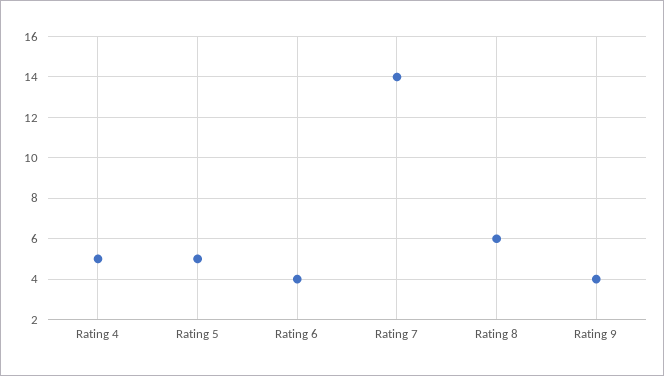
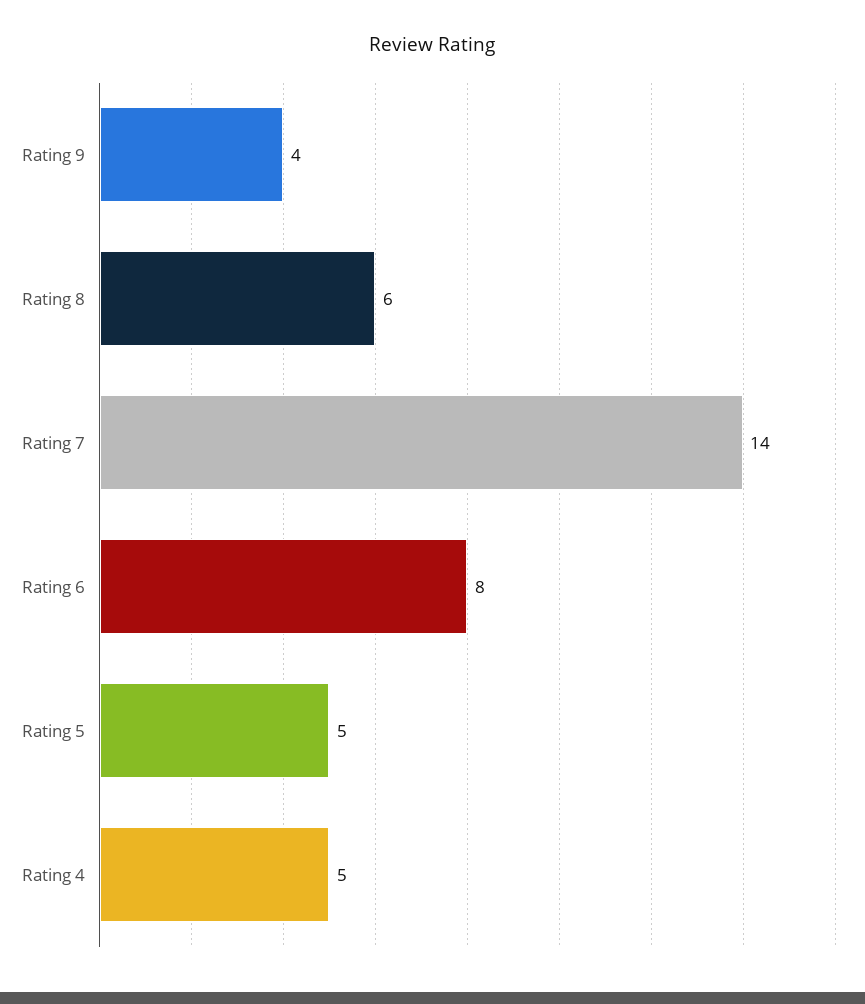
  {
    "Rating 4": 5,
    "Rating 5": 5,
-   "Rating 6": 4,
+   "Rating 6": 8,
    "Rating 7": 14,
    "Rating 8": 6,
    "Rating 9": 4
  }

